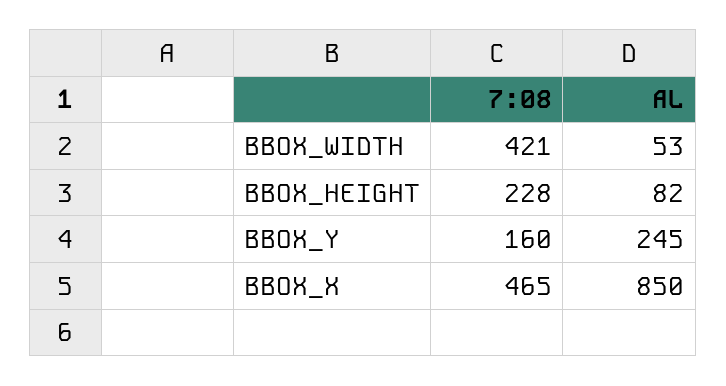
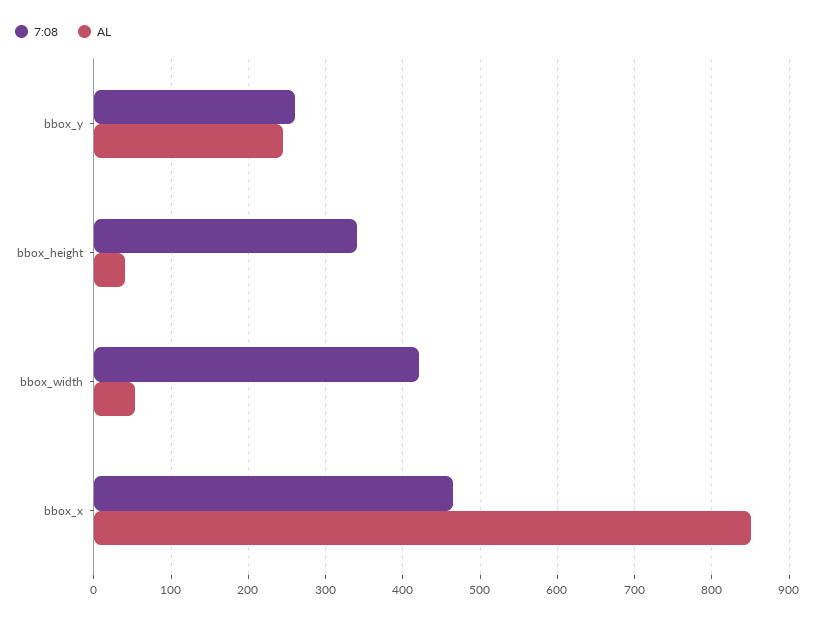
  {
    "7:08": {
      "BBOX_WIDTH": 421,
-     "BBOX_HEIGHT": 228,
+     "BBOX_HEIGHT": 340,
-     "BBOX_Y": 160,
+     "BBOX_Y": 260,
      "BBOX_X": 465
    },
    "AL": {
      "BBOX_WIDTH": 53,
-     "BBOX_HEIGHT": 82,
+     "BBOX_HEIGHT": 40,
      "BBOX_Y": 245,
      "BBOX_X": 850
    }
  }

